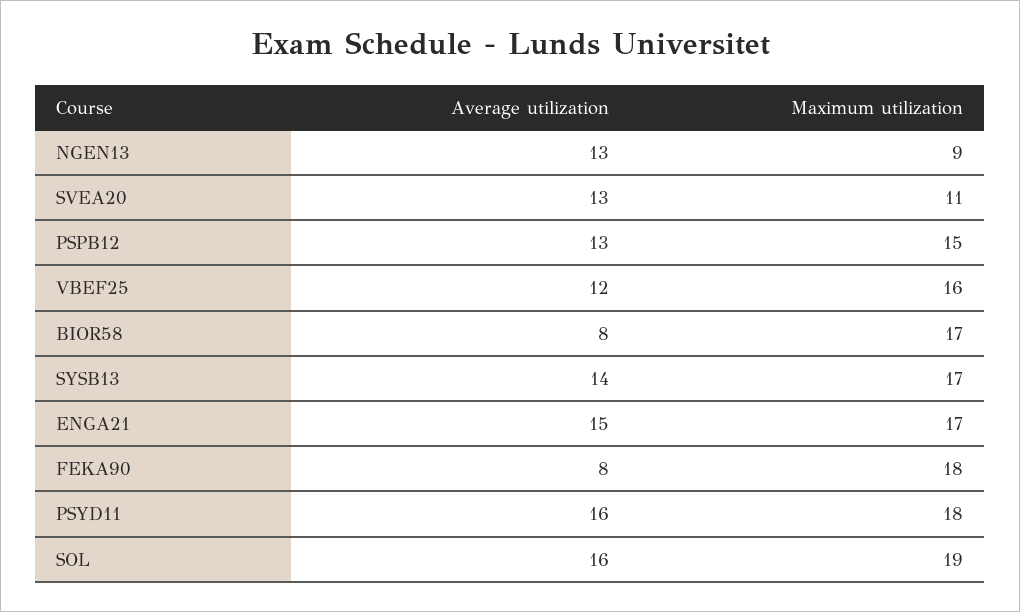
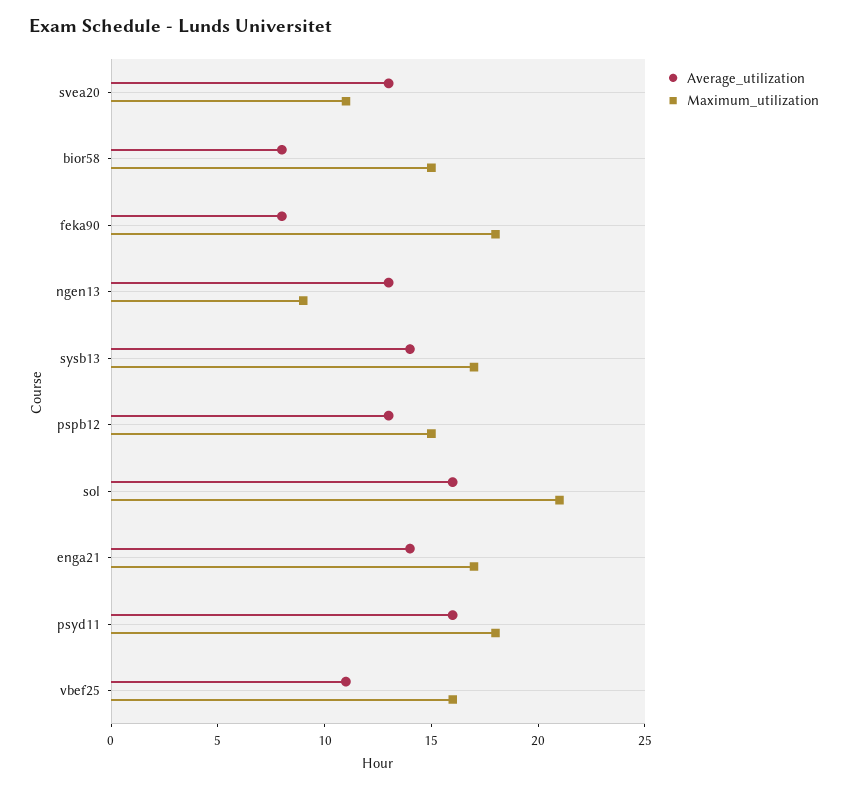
  {
    "Average utilization": {
      "NGEN13": 13,
      "SVEA20": 13,
      "PSPB12": 13,
-     "VBEF25": 12,
+     "VBEF25": 11,
      "BIOR58": 8,
      "SYSB13": 14,
-     "ENGA21": 15,
+     "ENGA21": 14,
      "FEKA90": 8,
      "PSYD11": 16,
      "SOL": 16
    },
    "Maximum utilization": {
      "NGEN13": 9,
      "SVEA20": 11,
      "PSPB12": 15,
      "VBEF25": 16,
-     "BIOR58": 17,
+     "BIOR58": 15,
      "SYSB13": 17,
      "ENGA21": 17,
      "FEKA90": 18,
      "PSYD11": 18,
-     "SOL": 19
+     "SOL": 21
    }
  }

